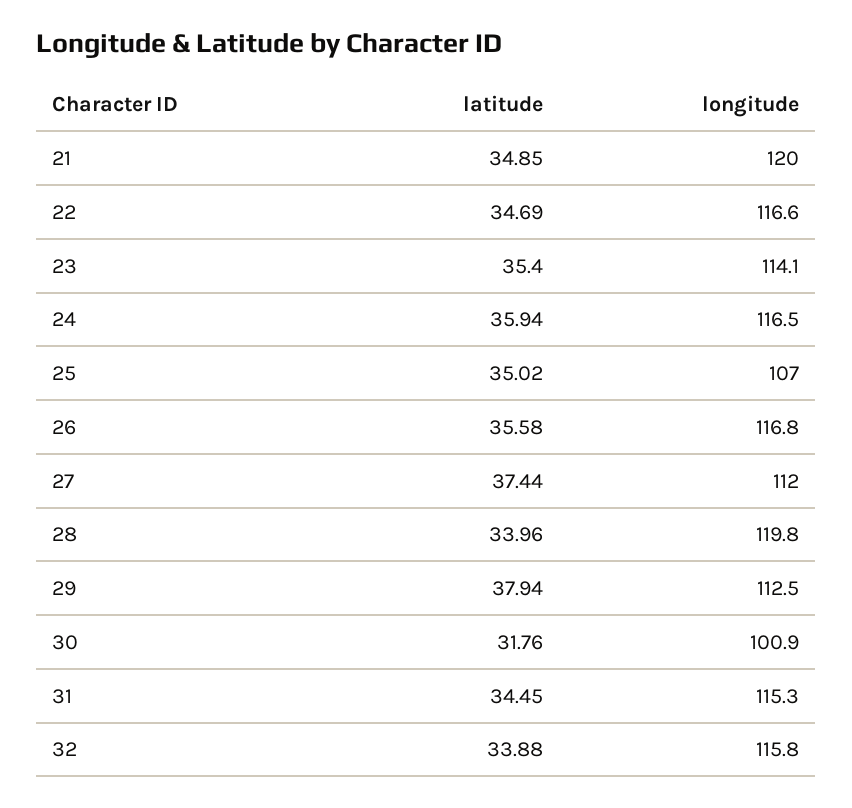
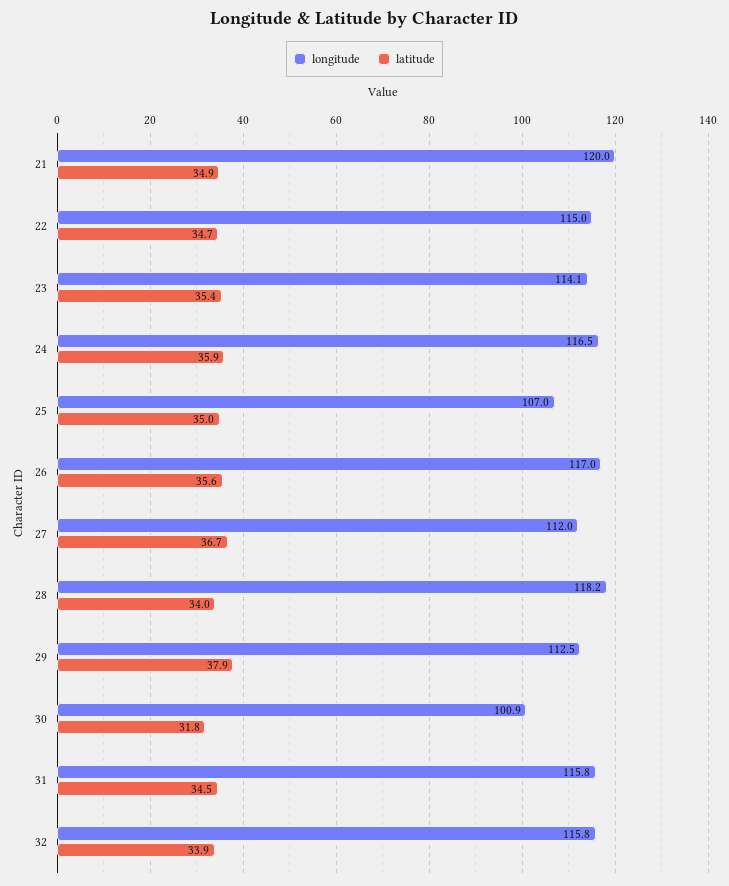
  {
    "latitude": {
      "21": 34.85,
      "22": 34.69,
      "23": 35.4,
      "24": 35.94,
      "25": 35.02,
      "26": 35.58,
-     "27": 37.44,
+     "27": 36.7,
      "28": 33.96,
      "29": 37.94,
      "30": 31.76,
      "31": 34.45,
      "32": 33.88
    },
    "longitude": {
      "21": 120,
-     "22": 116.6,
+     "22": 115,
      "23": 114.1,
      "24": 116.5,
      "25": 107,
-     "26": 116.8,
+     "26": 117,
      "27": 112,
-     "28": 119.8,
+     "28": 118.2,
      "29": 112.5,
      "30": 100.9,
-     "31": 115.3,
+     "31": 115.8,
      "32": 115.8
    }
  }

